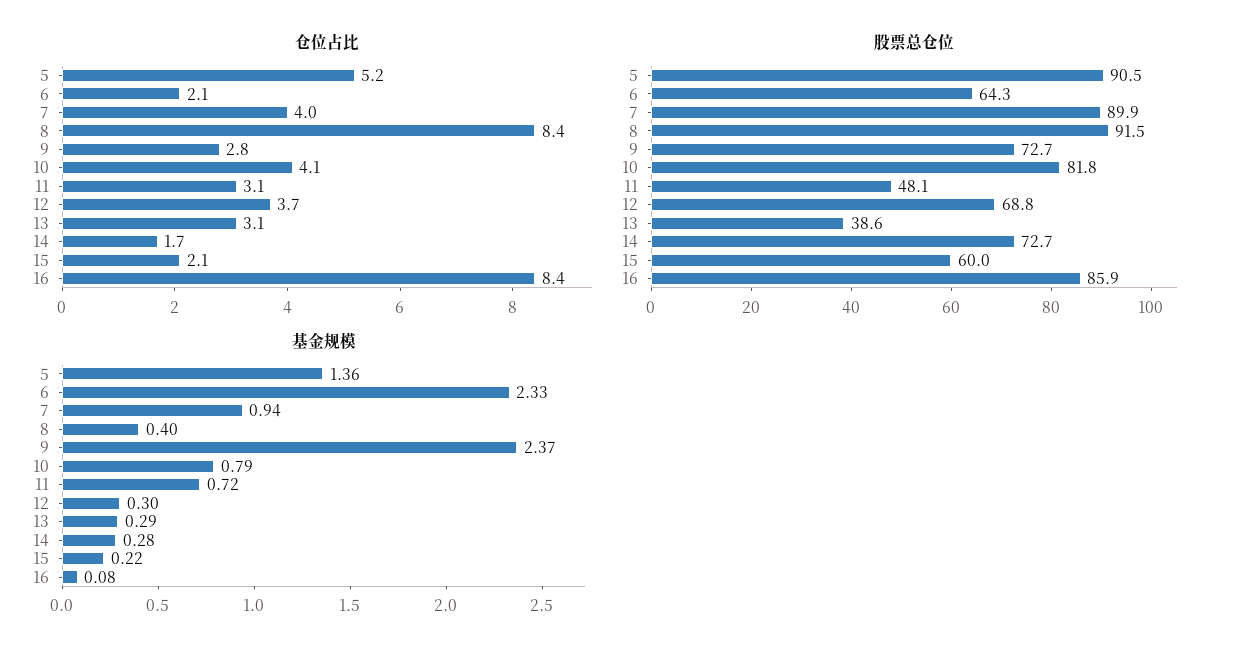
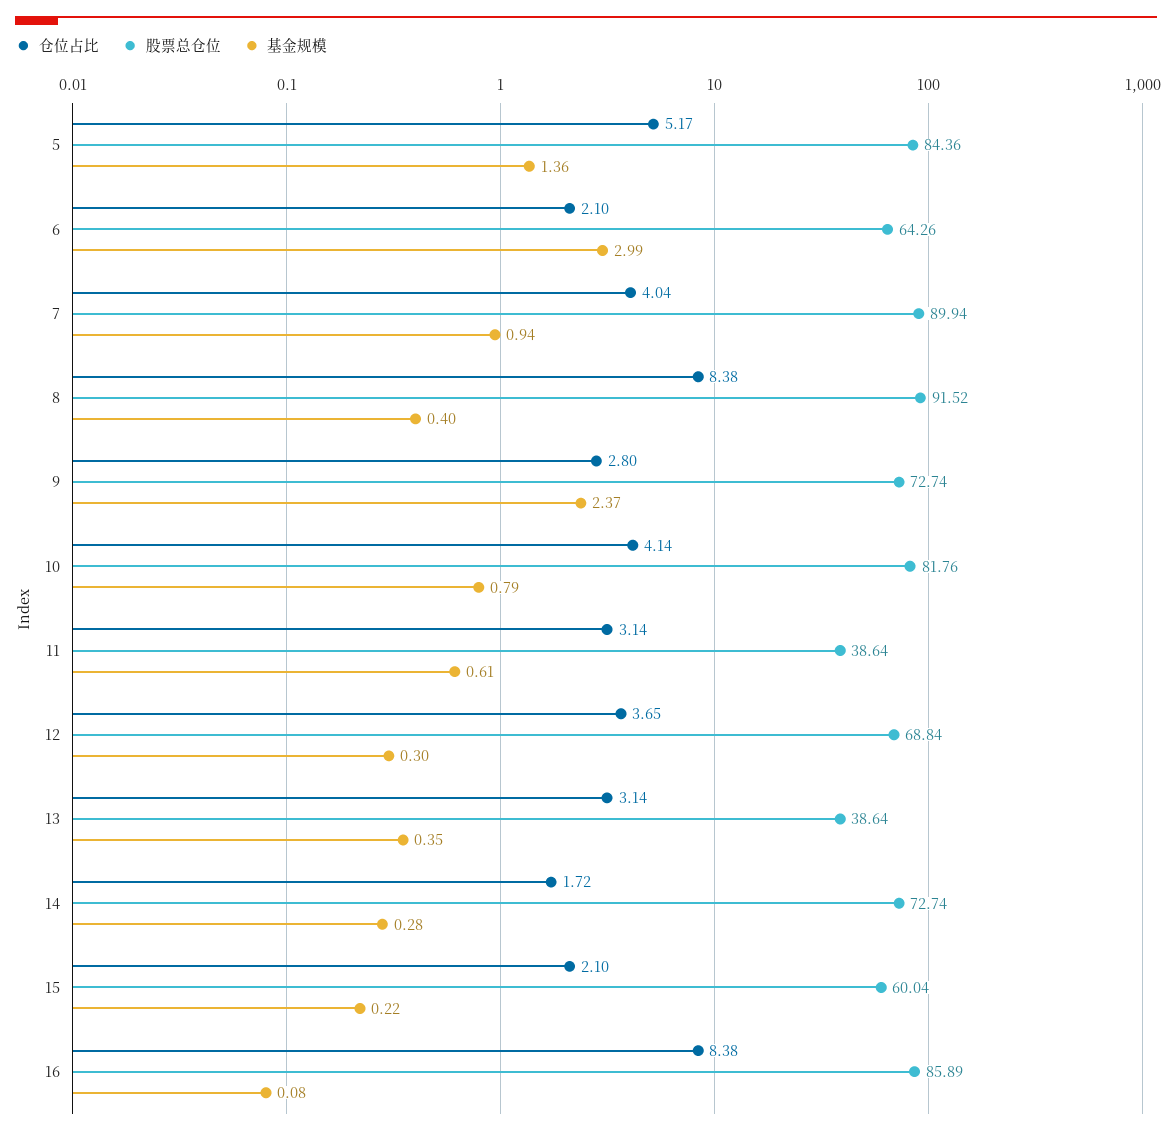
  {
    "仓位占比": {
      "5": 5.17,
      "6": 2.1,
      "7": 4.04,
      "8": 8.38,
      "9": 2.8,
      "10": 4.14,
      "11": 3.14,
      "12": 3.65,
      "13": 3.14,
      "14": 1.72,
      "15": 2.1,
      "16": 8.38
    },
    "股票总仓位": {
-     "5": 90.5,
+     "5": 84.36,
      "6": 64.26,
      "7": 89.94,
      "8": 91.52,
      "9": 72.74,
      "10": 81.76,
-     "11": 48.1,
+     "11": 38.64,
      "12": 68.84,
      "13": 38.64,
      "14": 72.74,
      "15": 60.04,
      "16": 85.89
    },
    "基金规模": {
      "5": 1.36,
-     "6": 2.33,
+     "6": 2.99,
      "7": 0.94,
      "8": 0.4,
      "9": 2.37,
      "10": 0.79,
-     "11": 0.72,
+     "11": 0.61,
      "12": 0.3,
-     "13": 0.29,
+     "13": 0.35,
      "14": 0.28,
      "15": 0.22,
      "16": 0.08
    }
  }

